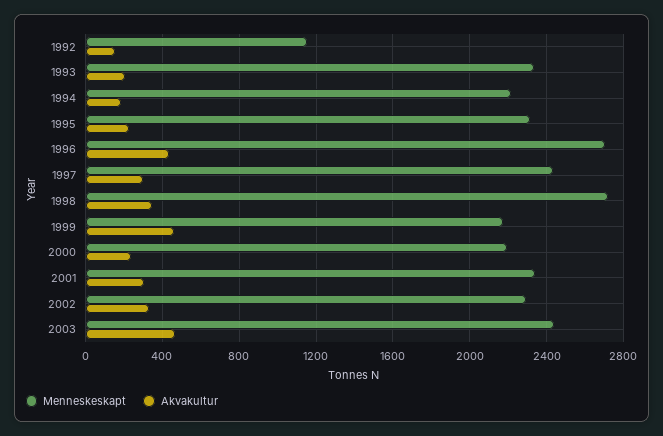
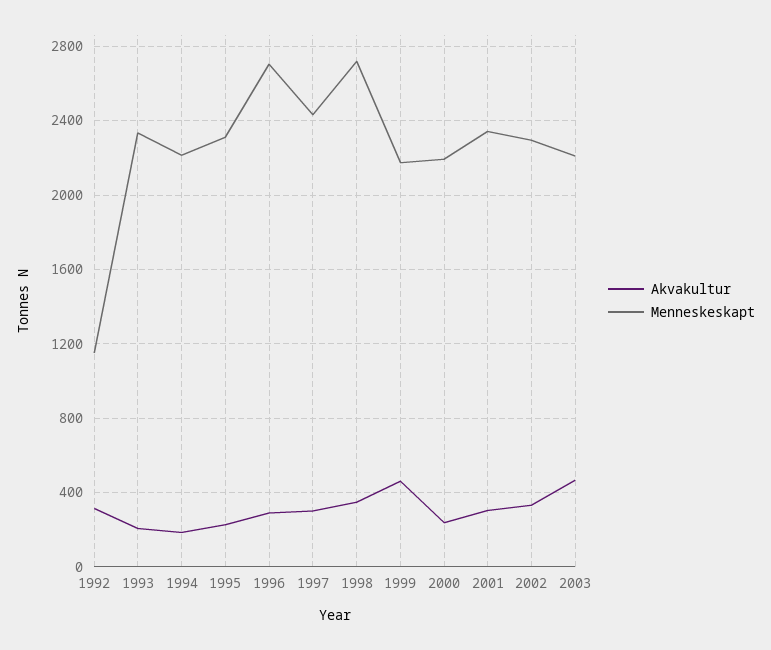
  {
    "Menneskeskapt": {
      "1992": 1150,
      "1993": 2350,
      "1994": 2200,
      "1995": 2300,
      "1996": 2700,
      "1997": 2450,
      "1998": 2700,
      "1999": 2200,
      "2000": 2200,
      "2001": 2350,
      "2002": 2300,
-     "2003": 2450
+     "2003": 2200
    },
    "Akvakultur": {
-     "1992": 150,
+     "1992": 300,
      "1993": 200,
      "1994": 200,
      "1995": 250,
-     "1996": 450,
+     "1996": 300,
      "1997": 300,
      "1998": 350,
      "1999": 450,
      "2000": 250,
      "2001": 300,
      "2002": 350,
      "2003": 450
    }
  }

